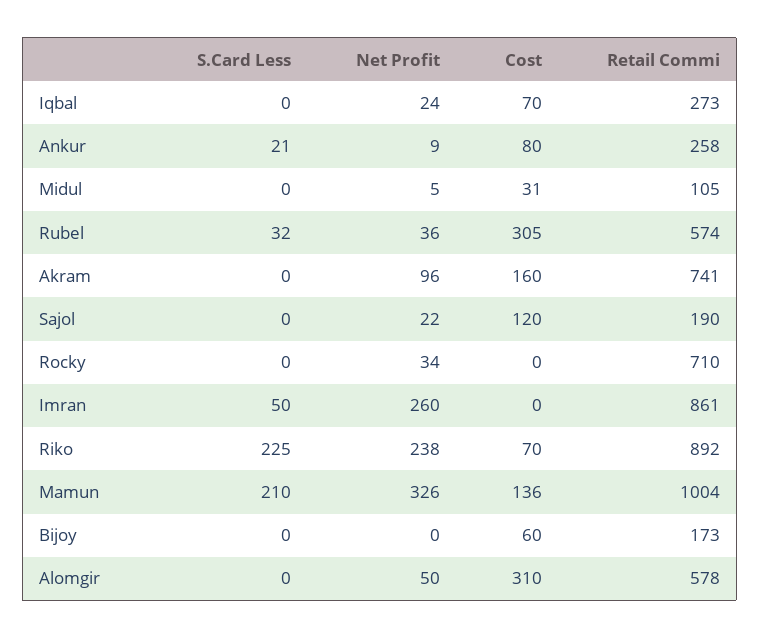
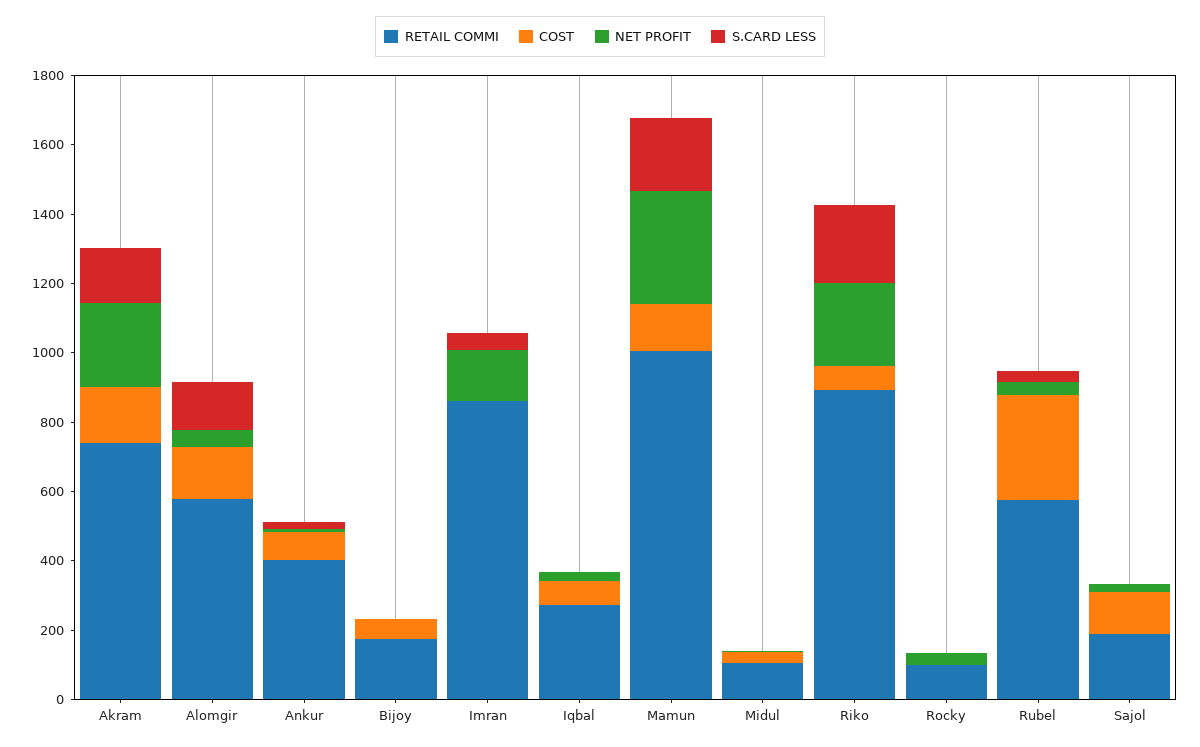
  {
    "S.Card Less": {
      "Iqbal": 0,
      "Ankur": 21,
      "Midul": 0,
      "Rubel": 32,
-     "Akram": 0,
+     "Akram": 150,
      "Sajol": 0,
      "Rocky": 0,
      "Imran": 50,
      "Riko": 225,
      "Mamun": 210,
      "Bijoy": 0,
-     "Alomgir": 0
+     "Alomgir": 150
    },
    "Net Profit": {
      "Iqbal": 24,
      "Ankur": 9,
      "Midul": 5,
      "Rubel": 36,
-     "Akram": 96,
+     "Akram": 250,
      "Sajol": 22,
      "Rocky": 34,
-     "Imran": 260,
+     "Imran": 150,
      "Riko": 238,
      "Mamun": 326,
      "Bijoy": 0,
      "Alomgir": 50
    },
    "Cost": {
      "Iqbal": 70,
      "Ankur": 80,
      "Midul": 31,
      "Rubel": 305,
      "Akram": 160,
      "Sajol": 120,
      "Rocky": 0,
      "Imran": 0,
      "Riko": 70,
      "Mamun": 136,
      "Bijoy": 60,
-     "Alomgir": 310
+     "Alomgir": 150
    },
    "Retail Commi": {
      "Iqbal": 273,
-     "Ankur": 258,
+     "Ankur": 400,
      "Midul": 105,
      "Rubel": 574,
      "Akram": 741,
      "Sajol": 190,
-     "Rocky": 710,
+     "Rocky": 100,
      "Imran": 861,
      "Riko": 892,
      "Mamun": 1004,
      "Bijoy": 173,
      "Alomgir": 578
    }
  }

